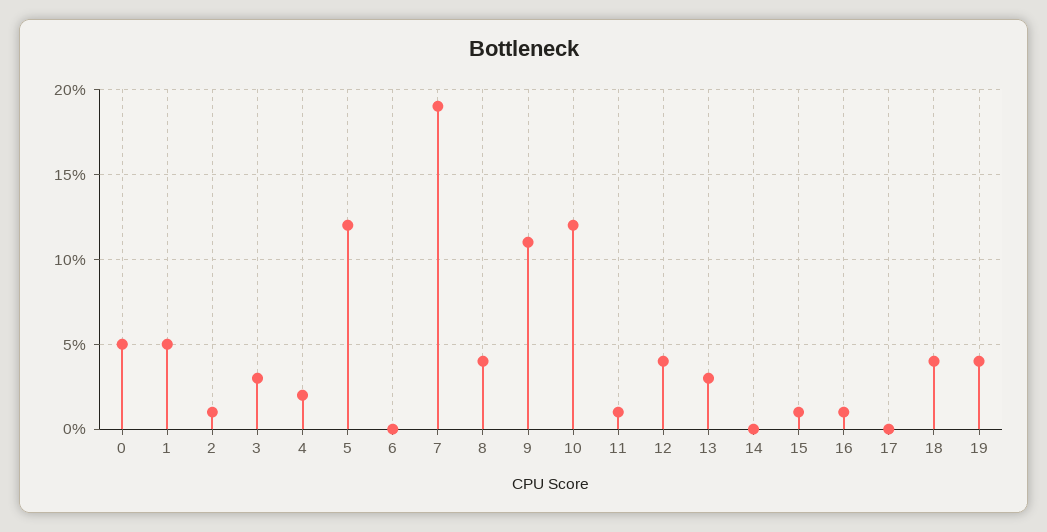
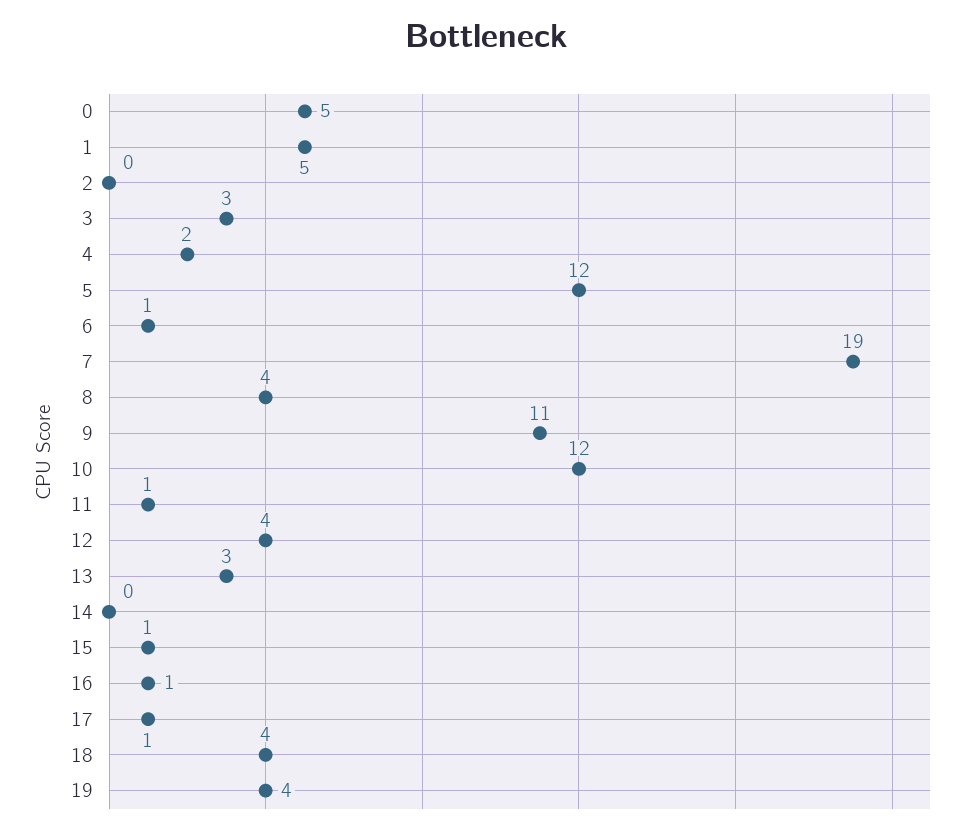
  {
    "0": 5,
    "1": 5,
-   "2": 1,
+   "2": 0,
    "3": 3,
    "4": 2,
    "5": 12,
-   "6": 0,
+   "6": 1,
    "7": 19,
    "8": 4,
    "9": 11,
    "10": 12,
    "11": 1,
    "12": 4,
    "13": 3,
    "14": 0,
    "15": 1,
    "16": 1,
-   "17": 0,
+   "17": 1,
    "18": 4,
    "19": 4
  }

